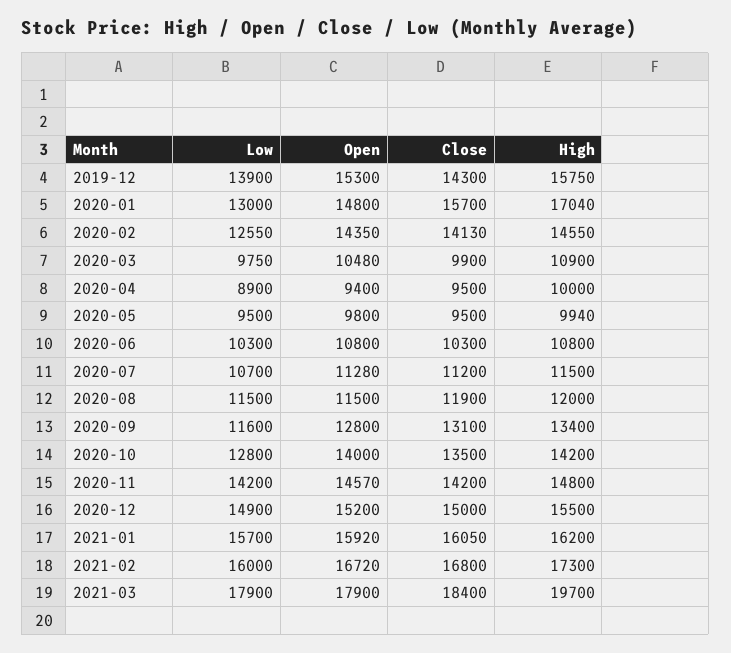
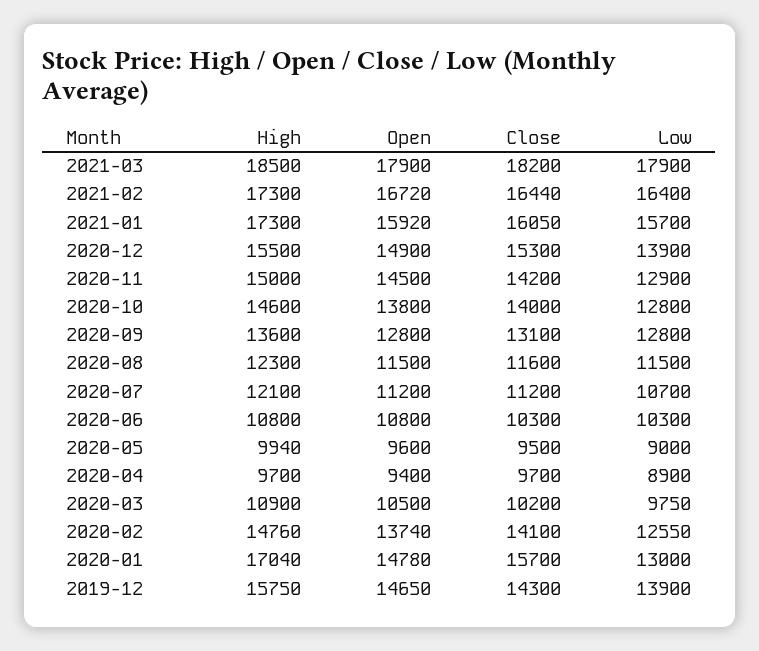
  {
    "Low": {
      "2019-12": 13900,
      "2020-01": 13000,
      "2020-02": 12550,
      "2020-03": 9750,
      "2020-04": 8900,
-     "2020-05": 9500,
+     "2020-05": 9000,
      "2020-06": 10300,
      "2020-07": 10700,
      "2020-08": 11500,
-     "2020-09": 11600,
+     "2020-09": 12800,
      "2020-10": 12800,
-     "2020-11": 14200,
+     "2020-11": 12900,
-     "2020-12": 14900,
+     "2020-12": 13900,
      "2021-01": 15700,
-     "2021-02": 16000,
+     "2021-02": 16400,
      "2021-03": 17900
    },
    "Open": {
-     "2019-12": 15300,
+     "2019-12": 14650,
-     "2020-01": 14800,
+     "2020-01": 14780,
-     "2020-02": 14350,
+     "2020-02": 13740,
-     "2020-03": 10480,
+     "2020-03": 10500,
      "2020-04": 9400,
-     "2020-05": 9800,
+     "2020-05": 9600,
      "2020-06": 10800,
-     "2020-07": 11280,
+     "2020-07": 11200,
      "2020-08": 11500,
      "2020-09": 12800,
-     "2020-10": 14000,
+     "2020-10": 13800,
-     "2020-11": 14570,
+     "2020-11": 14500,
-     "2020-12": 15200,
+     "2020-12": 14900,
      "2021-01": 15920,
      "2021-02": 16720,
      "2021-03": 17900
    },
    "Close": {
      "2019-12": 14300,
      "2020-01": 15700,
-     "2020-02": 14130,
+     "2020-02": 14100,
-     "2020-03": 9900,
+     "2020-03": 10200,
-     "2020-04": 9500,
+     "2020-04": 9700,
      "2020-05": 9500,
      "2020-06": 10300,
      "2020-07": 11200,
-     "2020-08": 11900,
+     "2020-08": 11600,
      "2020-09": 13100,
-     "2020-10": 13500,
+     "2020-10": 14000,
      "2020-11": 14200,
-     "2020-12": 15000,
+     "2020-12": 15300,
      "2021-01": 16050,
-     "2021-02": 16800,
+     "2021-02": 16440,
-     "2021-03": 18400
+     "2021-03": 18200
    },
    "High": {
      "2019-12": 15750,
      "2020-01": 17040,
-     "2020-02": 14550,
+     "2020-02": 14760,
      "2020-03": 10900,
-     "2020-04": 10000,
+     "2020-04": 9700,
      "2020-05": 9940,
      "2020-06": 10800,
-     "2020-07": 11500,
+     "2020-07": 12100,
-     "2020-08": 12000,
+     "2020-08": 12300,
-     "2020-09": 13400,
+     "2020-09": 13600,
-     "2020-10": 14200,
+     "2020-10": 14600,
-     "2020-11": 14800,
+     "2020-11": 15000,
      "2020-12": 15500,
-     "2021-01": 16200,
+     "2021-01": 17300,
      "2021-02": 17300,
-     "2021-03": 19700
+     "2021-03": 18500
    }
  }

